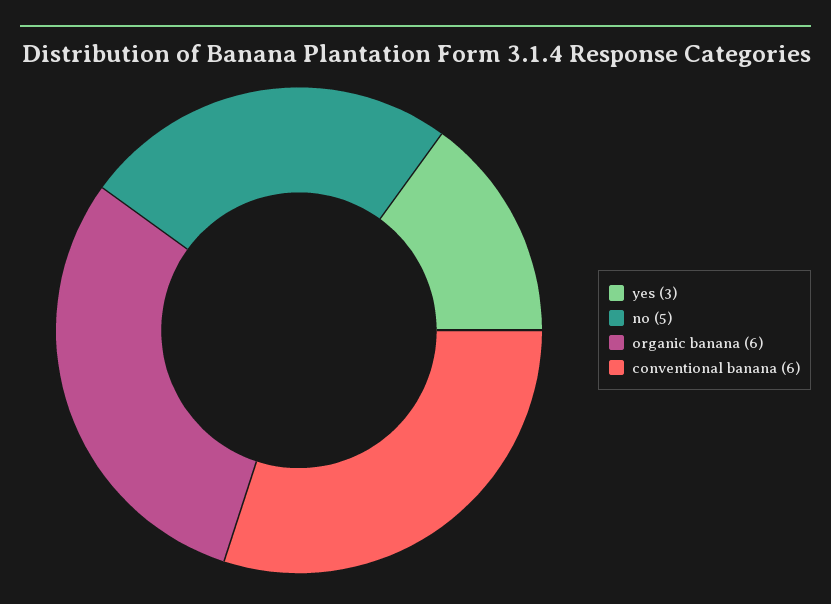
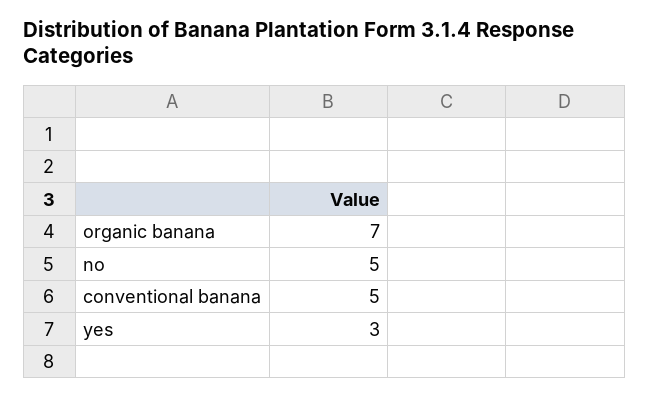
  {
    "yes": 3,
    "no": 5,
-   "organic banana": 6,
+   "organic banana": 7,
-   "conventional banana": 6
+   "conventional banana": 5
  }

